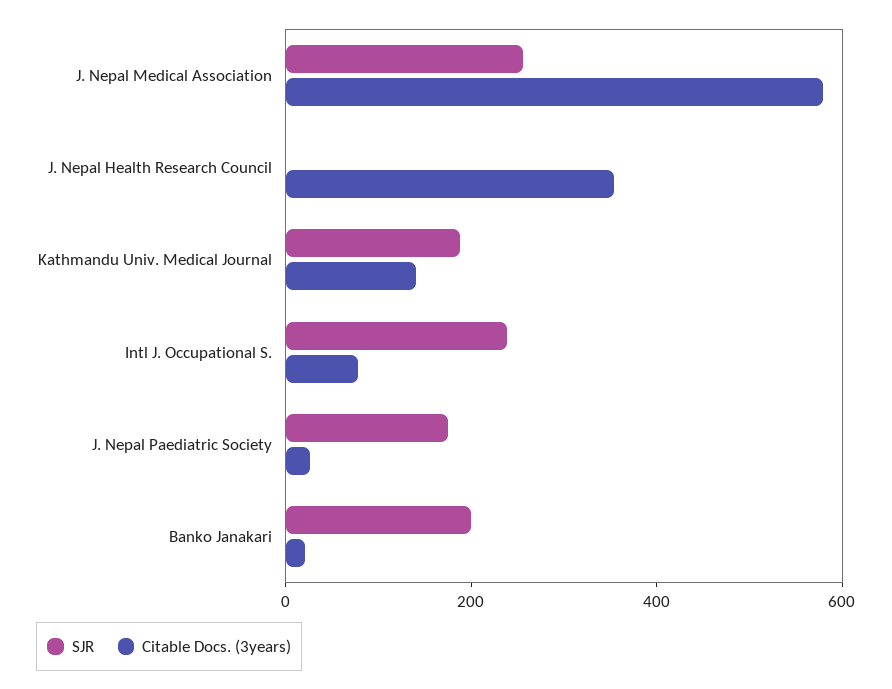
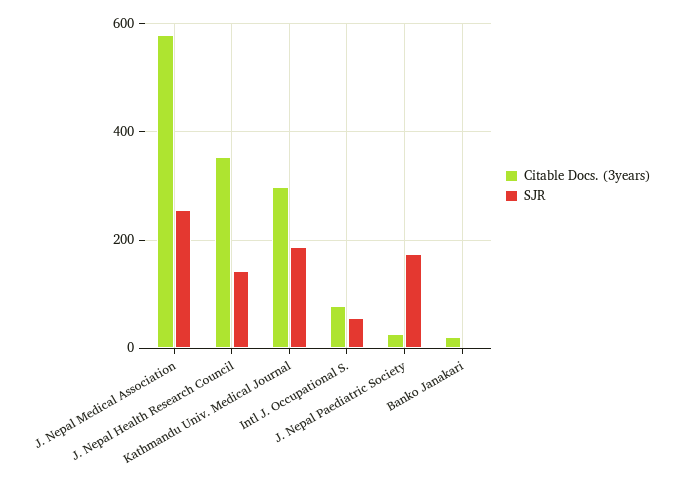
  {
    "SJR": {
      "J. Nepal Medical Association": 260,
-     "J. Nepal Health Research Council": 0,
+     "J. Nepal Health Research Council": 140,
      "Kathmandu Univ. Medical Journal": 180,
-     "Intl J. Occupational S.": 250,
+     "Intl J. Occupational S.": 60,
      "J. Nepal Paediatric Society": 180,
-     "Banko Janakari": 200
+     "Banko Janakari": 0
    },
    "Citable Docs. (3years)": {
      "J. Nepal Medical Association": 580,
      "J. Nepal Health Research Council": 360,
-     "Kathmandu Univ. Medical Journal": 150,
+     "Kathmandu Univ. Medical Journal": 300,
      "Intl J. Occupational S.": 80,
      "J. Nepal Paediatric Society": 20,
      "Banko Janakari": 20
    }
  }

